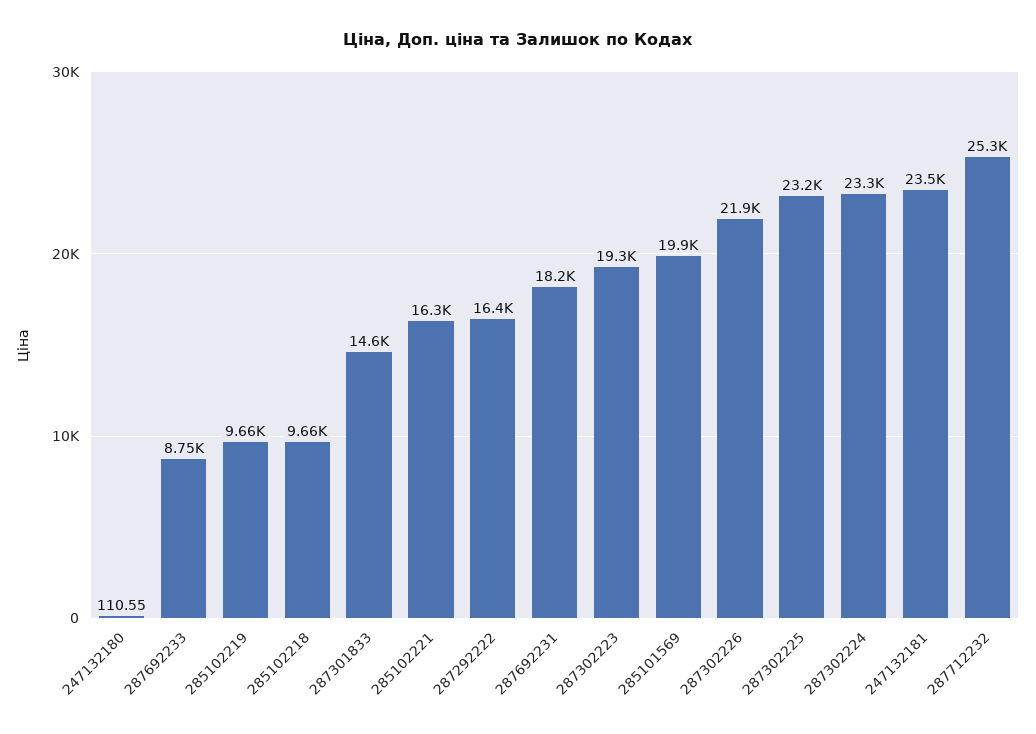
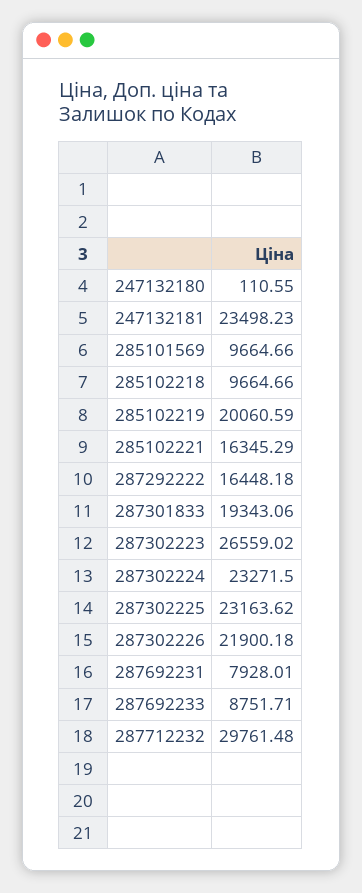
  {
    "247132180": 110.55,
    "287692233": 8751.71,
-   "285102219": 9660,
+   "285102219": 20060.59,
    "285102218": 9664.66,
-   "287301833": 14600,
+   "287301833": 19343.06,
    "285102221": 16345.29,
    "287292222": 16448.18,
-   "287692231": 18200,
+   "287692231": 7928.01,
-   "287302223": 19300,
+   "287302223": 26559.02,
-   "285101569": 19900,
+   "285101569": 9664.66,
    "287302226": 21900.18,
    "287302225": 23163.62,
    "287302224": 23271.5,
    "247132181": 23498.23,
-   "287712232": 25300
+   "287712232": 29761.48
  }

